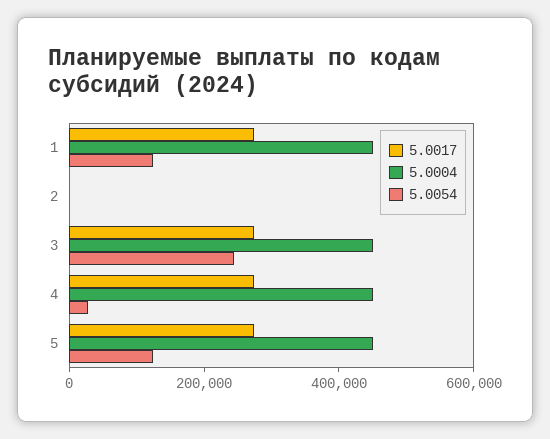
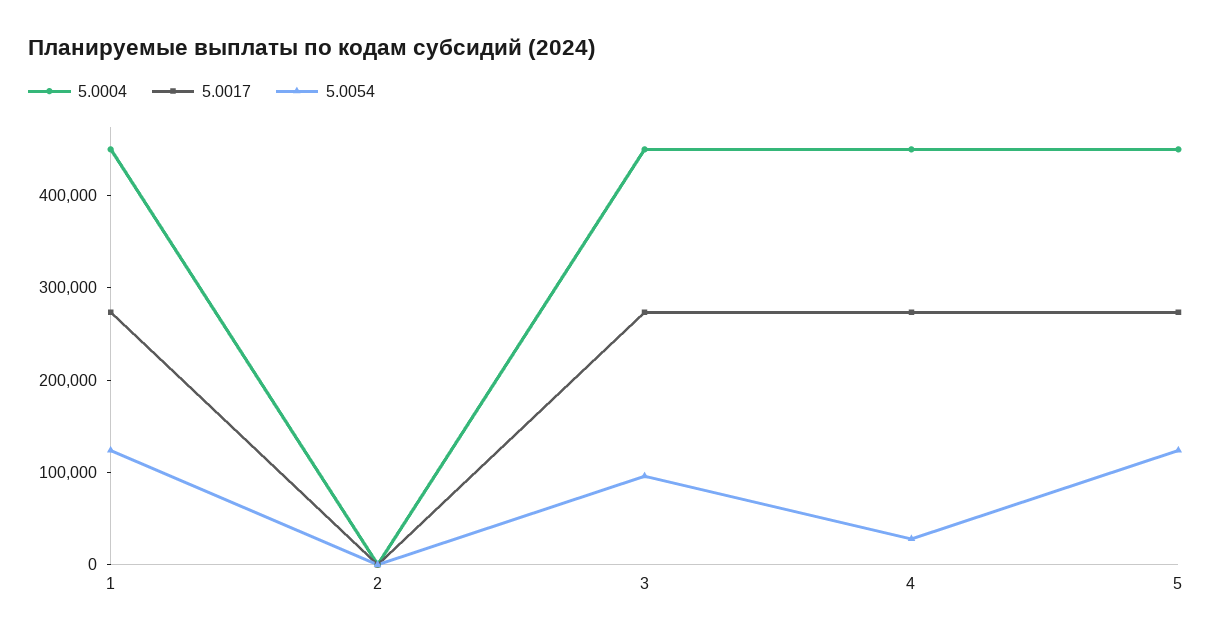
  {
    "5.0017": {
      "1": 280000,
      "2": 0,
      "3": 280000,
      "4": 280000,
      "5": 280000
    },
    "5.0004": {
      "1": 460000,
      "2": 0,
      "3": 460000,
      "4": 460000,
      "5": 460000
    },
    "5.0054": {
      "1": 120000,
      "2": 0,
-     "3": 250000,
+     "3": 100000,
      "4": 20000,
      "5": 120000
    }
  }

